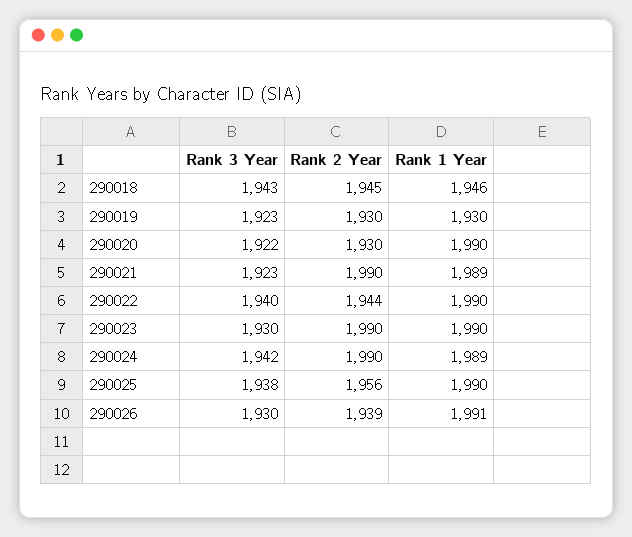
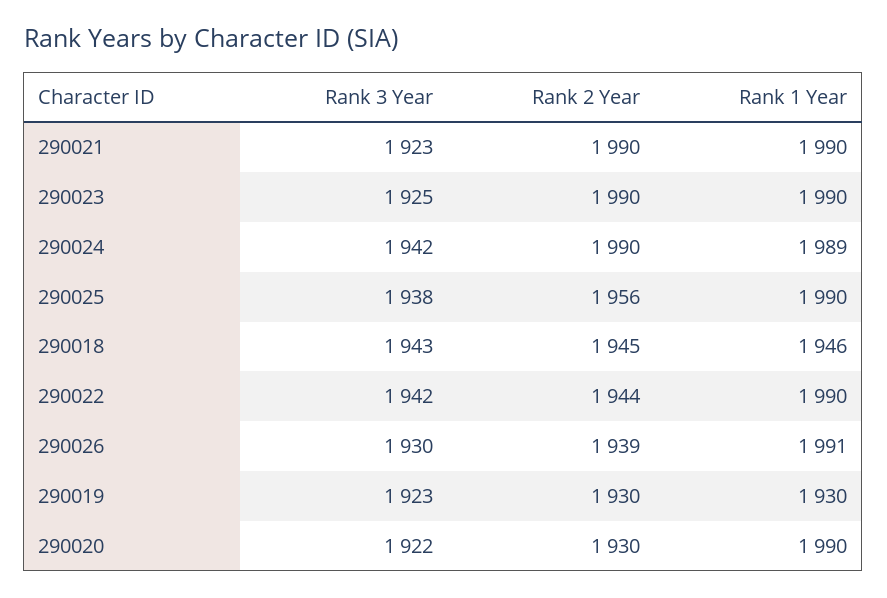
  {
    "Rank 3 Year": {
      "290018": 1943,
      "290019": 1923,
      "290020": 1922,
      "290021": 1923,
-     "290022": 1940,
+     "290022": 1942,
-     "290023": 1930,
+     "290023": 1925,
      "290024": 1942,
      "290025": 1938,
      "290026": 1930
    },
    "Rank 2 Year": {
      "290018": 1945,
      "290019": 1930,
      "290020": 1930,
      "290021": 1990,
      "290022": 1944,
      "290023": 1990,
      "290024": 1990,
      "290025": 1956,
      "290026": 1939
    },
    "Rank 1 Year": {
      "290018": 1946,
      "290019": 1930,
      "290020": 1990,
-     "290021": 1989,
+     "290021": 1990,
      "290022": 1990,
      "290023": 1990,
      "290024": 1989,
      "290025": 1990,
      "290026": 1991
    }
  }

